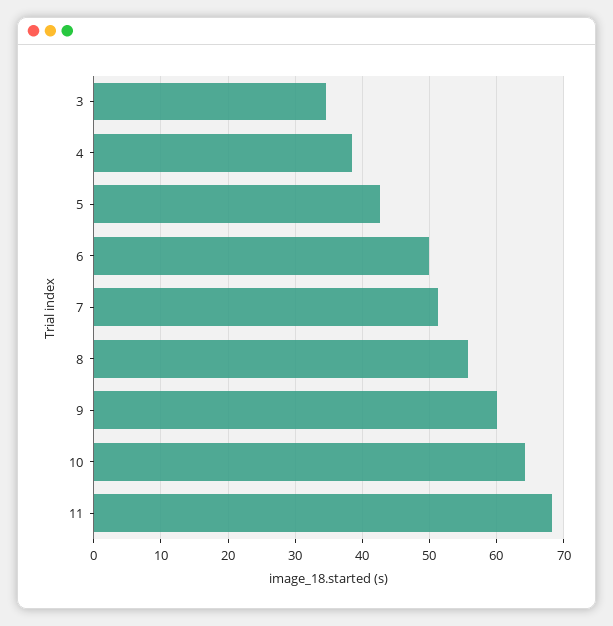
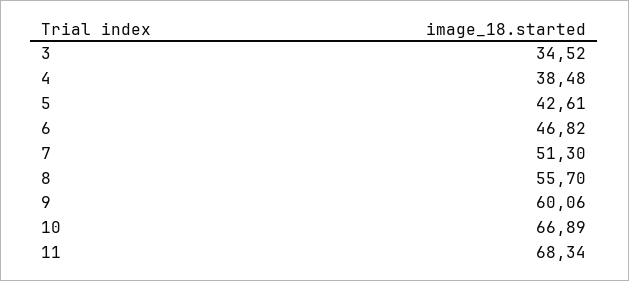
  {
    "3": 34.52,
    "4": 38.48,
    "5": 42.61,
-   "6": 50,
+   "6": 46.82,
    "7": 51.3,
    "8": 55.7,
    "9": 60.06,
-   "10": 64,
+   "10": 66.89,
    "11": 68.34
  }

